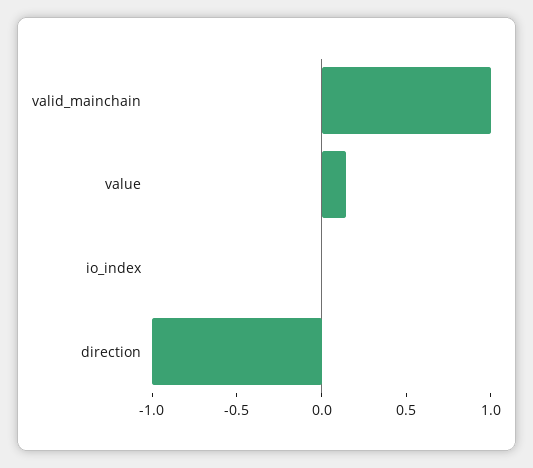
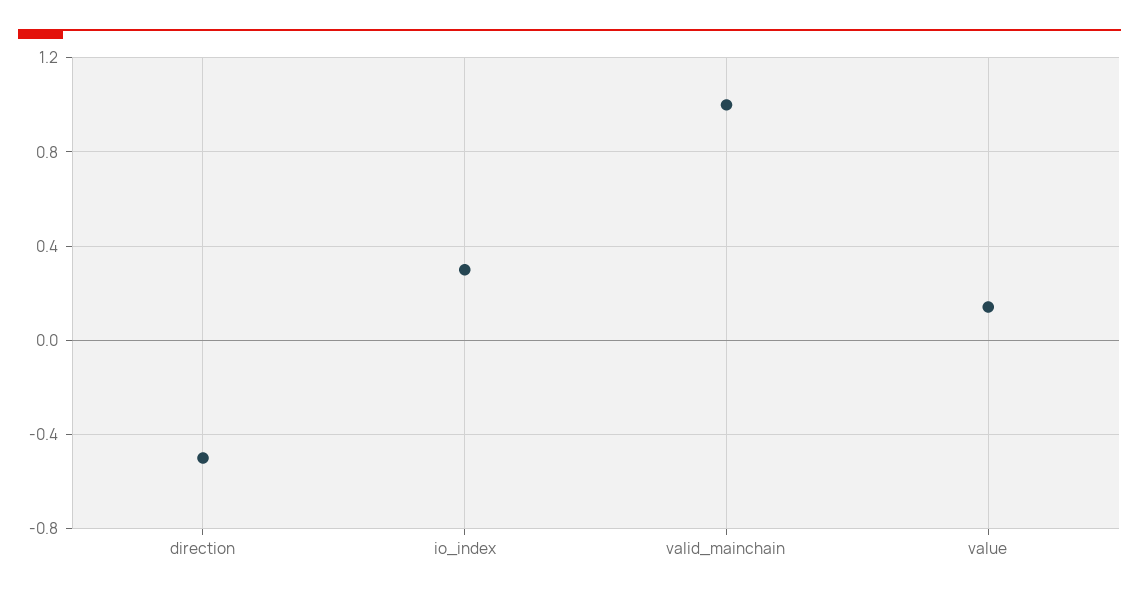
  {
    "valid_mainchain": 1,
    "value": 0.15,
-   "io_index": 0,
+   "io_index": 0.3,
-   "direction": -1
+   "direction": -0.5
  }

